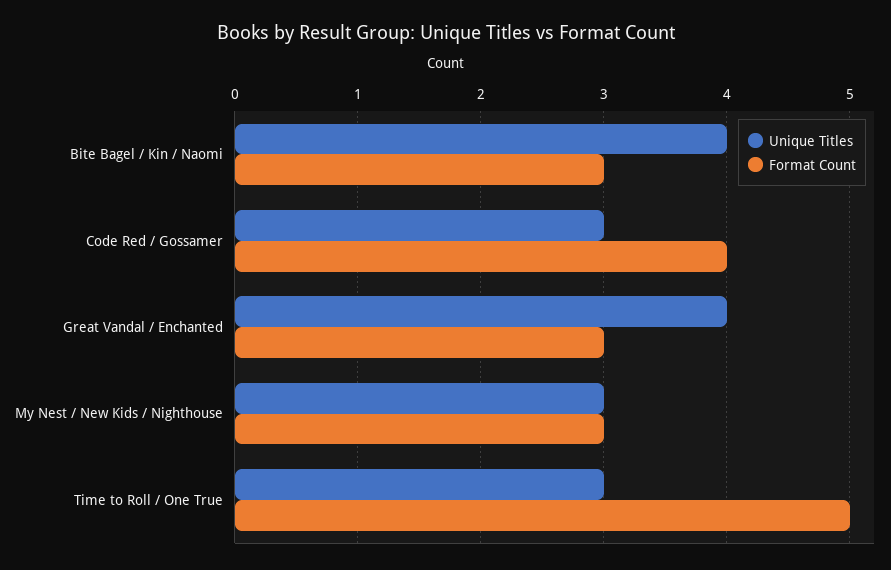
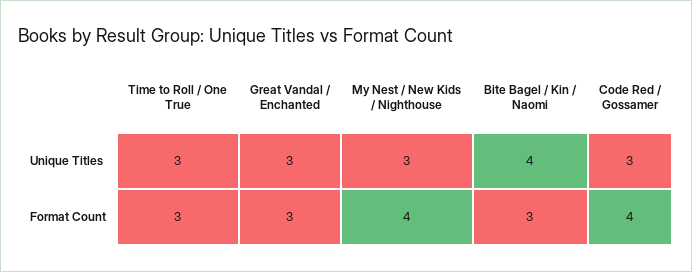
  {
    "Unique Titles": {
      "Bite Bagel / Kin / Naomi": 4,
      "Code Red / Gossamer": 3,
-     "Great Vandal / Enchanted": 4,
+     "Great Vandal / Enchanted": 3,
      "My Nest / New Kids / Nighthouse": 3,
      "Time to Roll / One True": 3
    },
    "Format Count": {
      "Bite Bagel / Kin / Naomi": 3,
      "Code Red / Gossamer": 4,
      "Great Vandal / Enchanted": 3,
-     "My Nest / New Kids / Nighthouse": 3,
+     "My Nest / New Kids / Nighthouse": 4,
-     "Time to Roll / One True": 5
+     "Time to Roll / One True": 3
    }
  }

